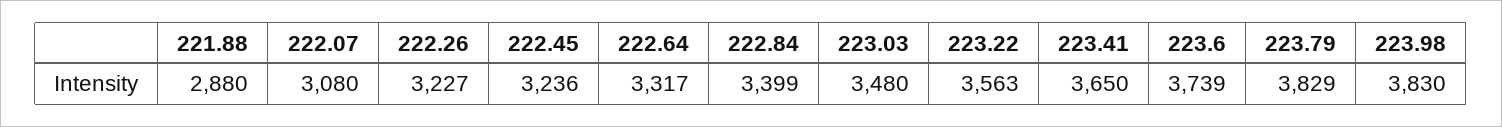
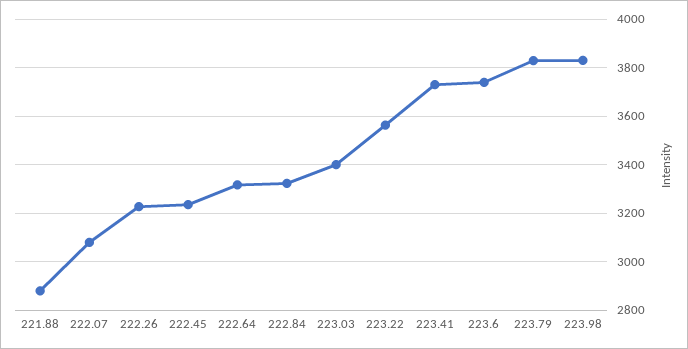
  {
    "221.88": 2880,
    "222.07": 3080,
    "222.26": 3227,
    "222.45": 3236,
    "222.64": 3317,
-   "222.84": 3399,
+   "222.84": 3325,
-   "223.03": 3480,
+   "223.03": 3400,
    "223.22": 3563,
-   "223.41": 3650,
+   "223.41": 3725,
    "223.6": 3739,
    "223.79": 3829,
    "223.98": 3830
  }

